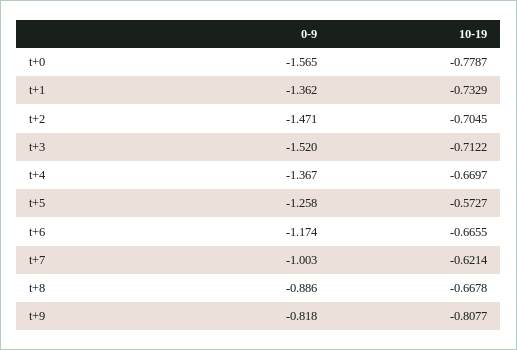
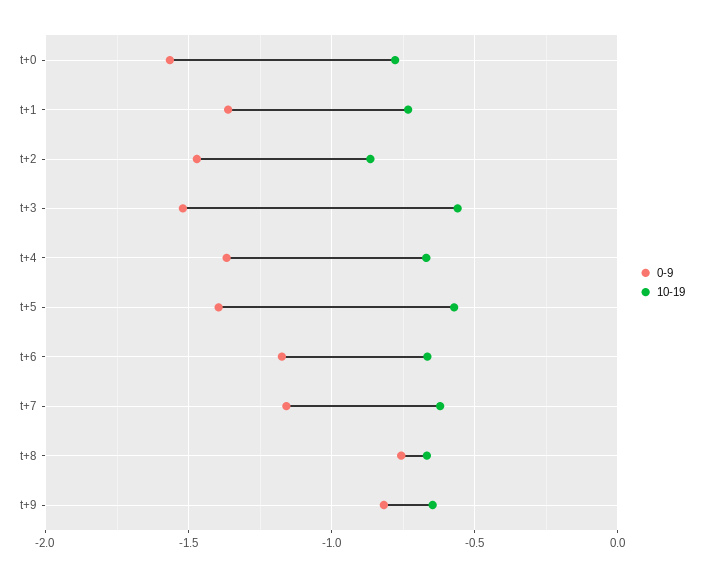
  {
    "0-9": {
      "t+0": -1.565,
      "t+1": -1.362,
      "t+2": -1.471,
      "t+3": -1.52,
      "t+4": -1.367,
-     "t+5": -1.258,
+     "t+5": -1.4,
      "t+6": -1.174,
-     "t+7": -1.003,
+     "t+7": -1.15,
-     "t+8": -0.886,
+     "t+8": -0.75,
      "t+9": -0.818
    },
    "10-19": {
      "t+0": -0.7787,
      "t+1": -0.7329,
-     "t+2": -0.7045,
+     "t+2": -0.85,
-     "t+3": -0.7122,
+     "t+3": -0.55,
      "t+4": -0.6697,
      "t+5": -0.5727,
      "t+6": -0.6655,
      "t+7": -0.6214,
      "t+8": -0.6678,
-     "t+9": -0.8077
+     "t+9": -0.65
    }
  }

